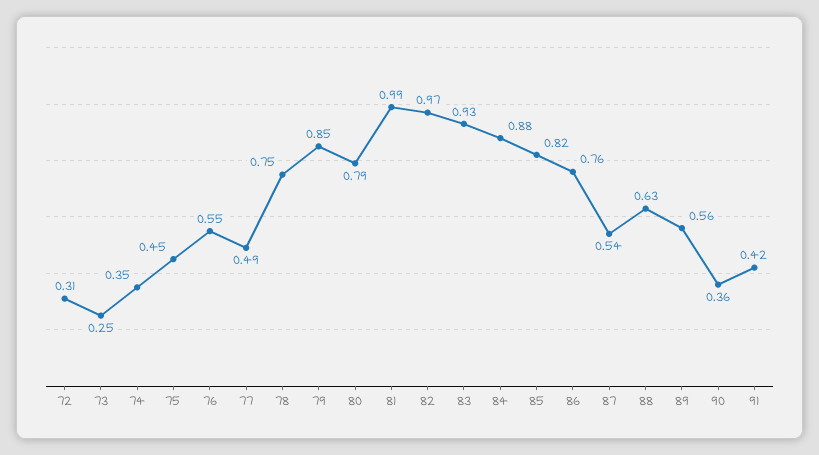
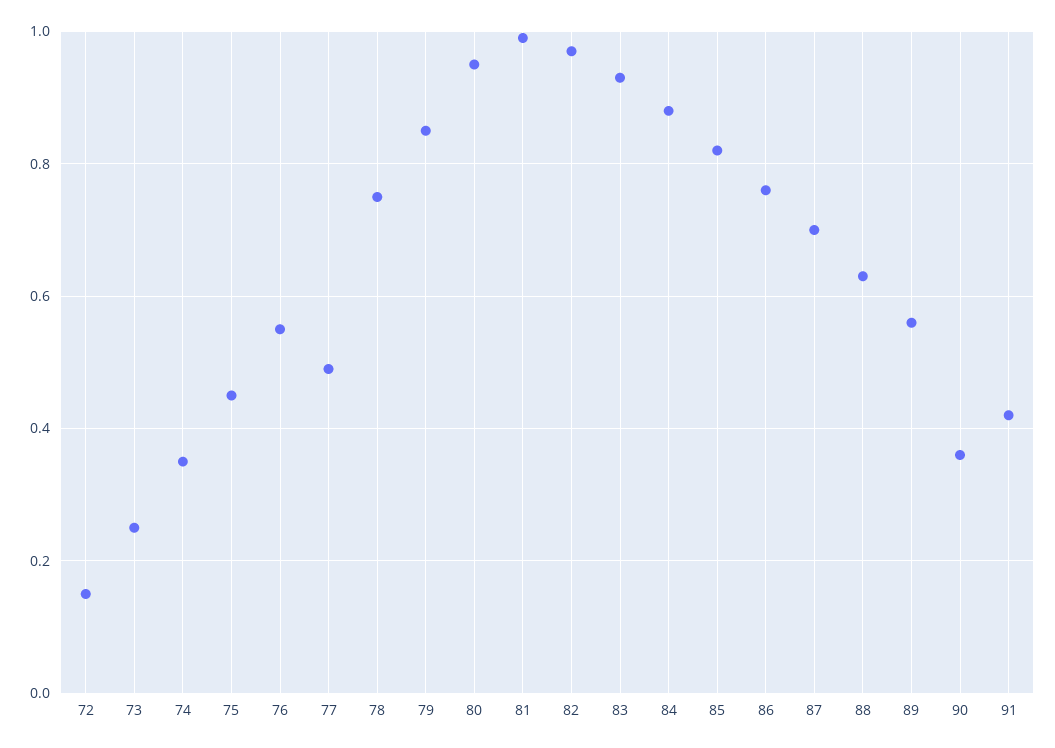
  {
-   "72": 0.31,
+   "72": 0.15,
    "73": 0.25,
    "74": 0.35,
    "75": 0.45,
    "76": 0.55,
    "77": 0.49,
    "78": 0.75,
    "79": 0.85,
-   "80": 0.79,
+   "80": 0.95,
    "81": 0.99,
    "82": 0.97,
    "83": 0.93,
    "84": 0.88,
    "85": 0.82,
    "86": 0.76,
-   "87": 0.54,
+   "87": 0.7,
    "88": 0.63,
    "89": 0.56,
    "90": 0.36,
    "91": 0.42
  }

